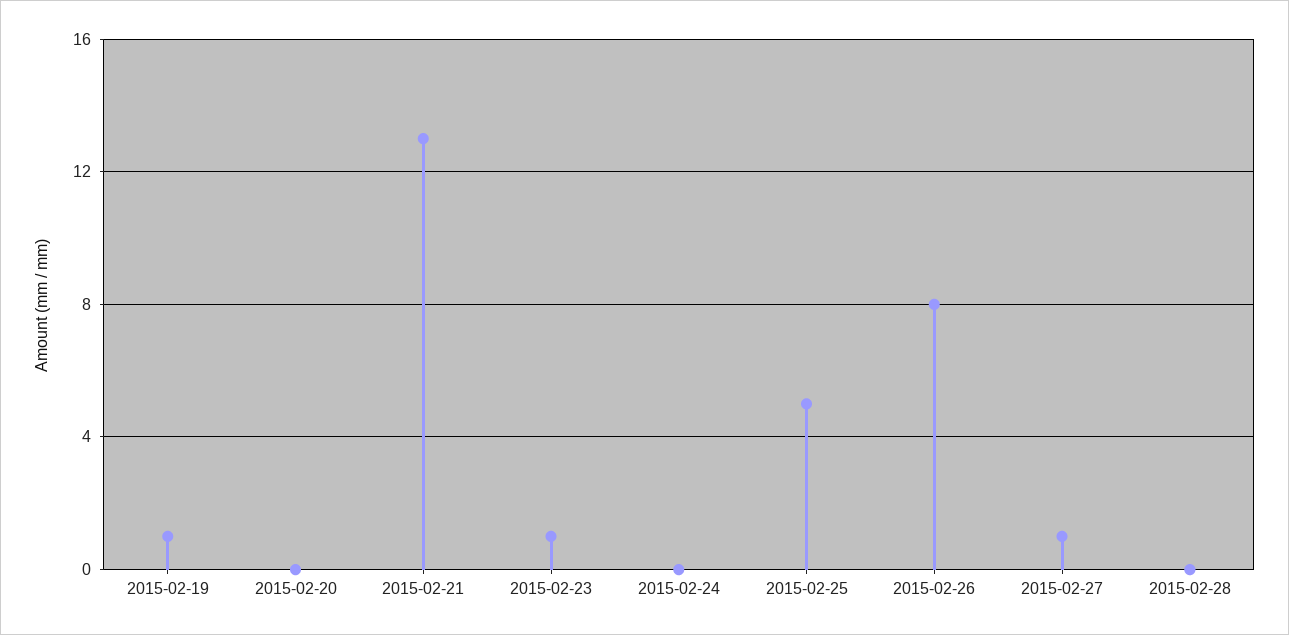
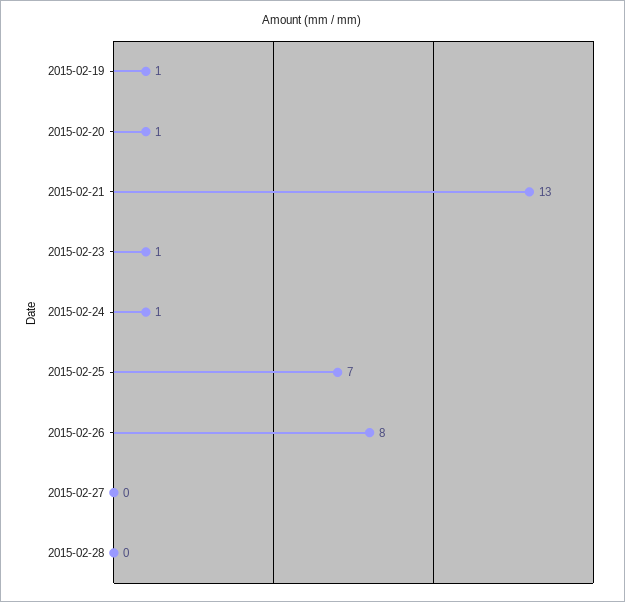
  {
    "2015-02-19": 1,
-   "2015-02-20": 0,
+   "2015-02-20": 1,
    "2015-02-21": 13,
    "2015-02-23": 1,
-   "2015-02-24": 0,
+   "2015-02-24": 1,
-   "2015-02-25": 5,
+   "2015-02-25": 7,
    "2015-02-26": 8,
-   "2015-02-27": 1,
+   "2015-02-27": 0,
    "2015-02-28": 0
  }

